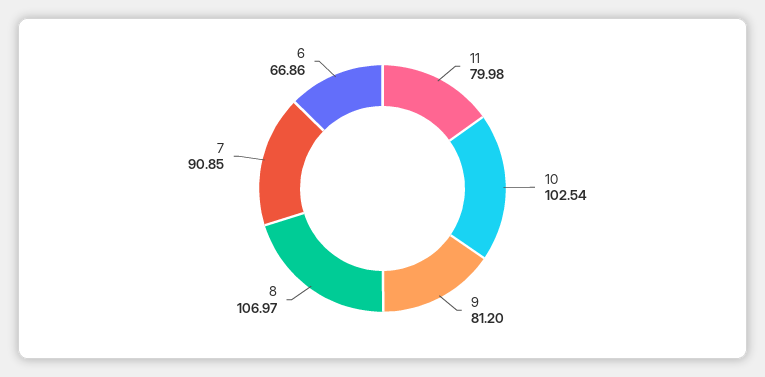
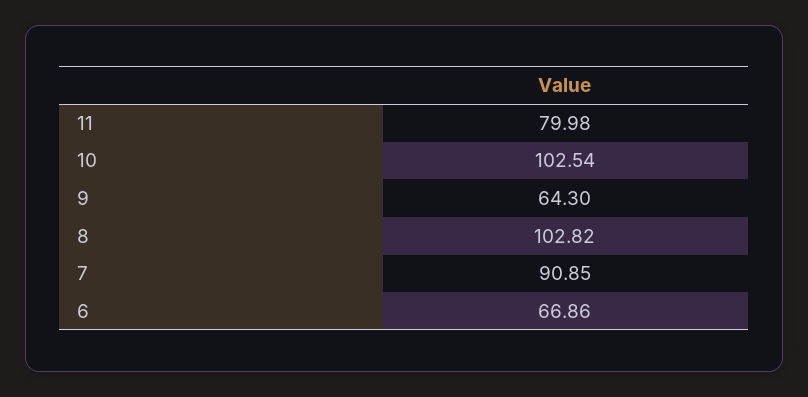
  {
    "11": 79.98,
    "10": 102.54,
-   "9": 81.2,
+   "9": 64.3,
-   "8": 106.97,
+   "8": 102.82,
    "7": 90.85,
    "6": 66.86
  }

